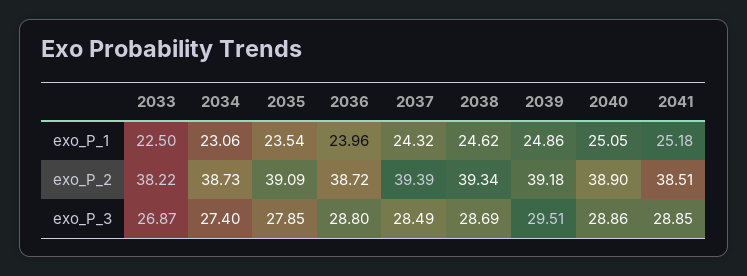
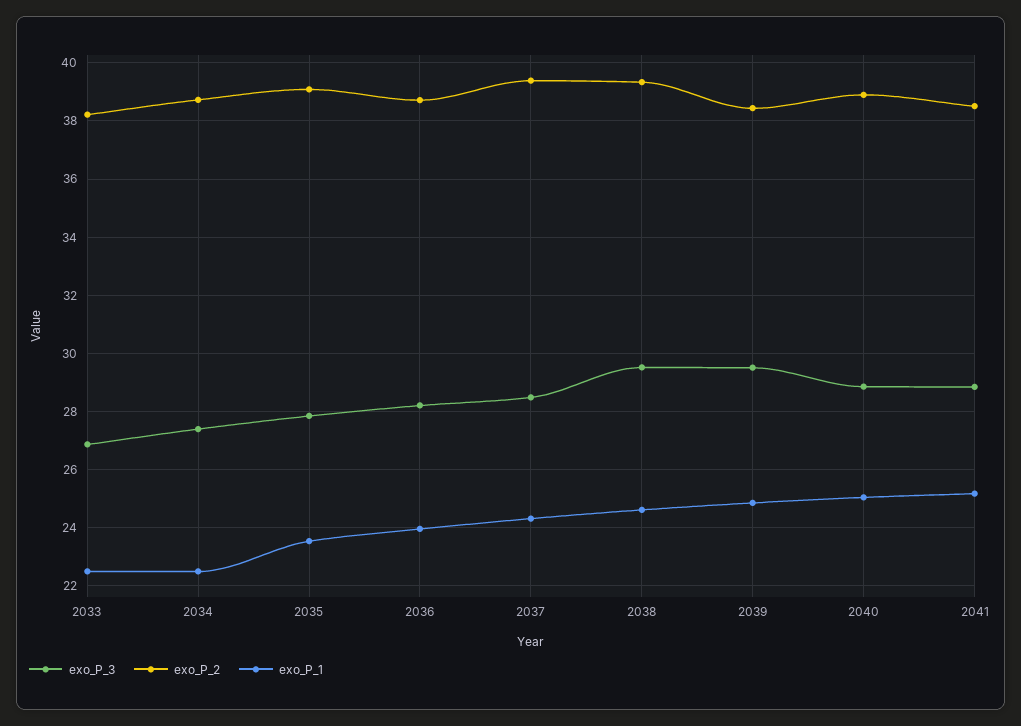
  {
    "exo_P_1": {
      "2033": 22.5,
-     "2034": 23.06,
+     "2034": 22.5,
      "2035": 23.54,
      "2036": 23.96,
      "2037": 24.32,
      "2038": 24.62,
      "2039": 24.86,
      "2040": 25.05,
      "2041": 25.18
    },
    "exo_P_2": {
      "2033": 38.22,
      "2034": 38.73,
      "2035": 39.09,
      "2036": 38.72,
      "2037": 39.39,
      "2038": 39.34,
-     "2039": 39.18,
+     "2039": 38.5,
      "2040": 38.9,
      "2041": 38.51
    },
    "exo_P_3": {
      "2033": 26.87,
      "2034": 27.4,
      "2035": 27.85,
-     "2036": 28.8,
+     "2036": 28.25,
      "2037": 28.49,
-     "2038": 28.69,
+     "2038": 29.5,
      "2039": 29.51,
      "2040": 28.86,
      "2041": 28.85
    }
  }

